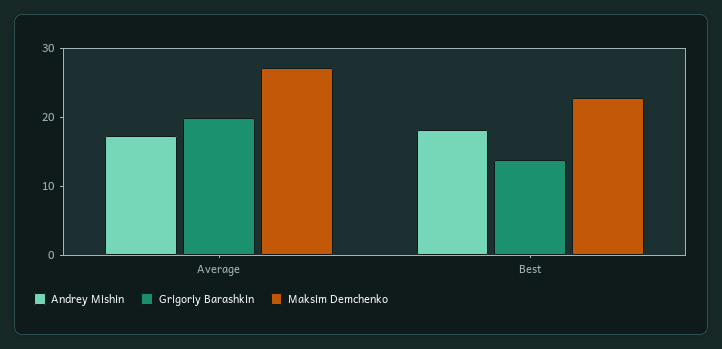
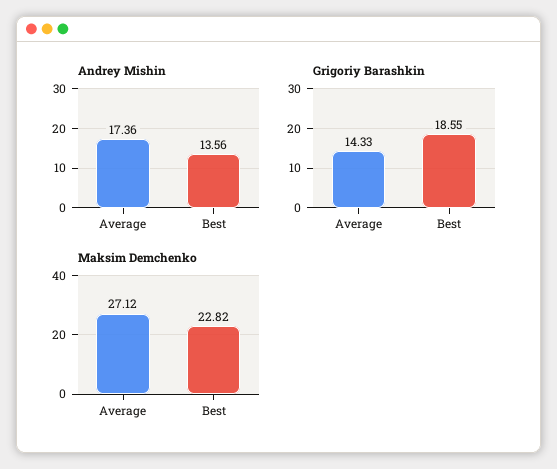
  {
    "Andrey Mishin": {
      "Average": 17.36,
-     "Best": 18
+     "Best": 13.56
    },
    "Grigoriy Barashkin": {
-     "Average": 20,
+     "Average": 14.33,
-     "Best": 14
+     "Best": 18.55
    },
    "Maksim Demchenko": {
      "Average": 27.12,
      "Best": 22.82
    }
  }

